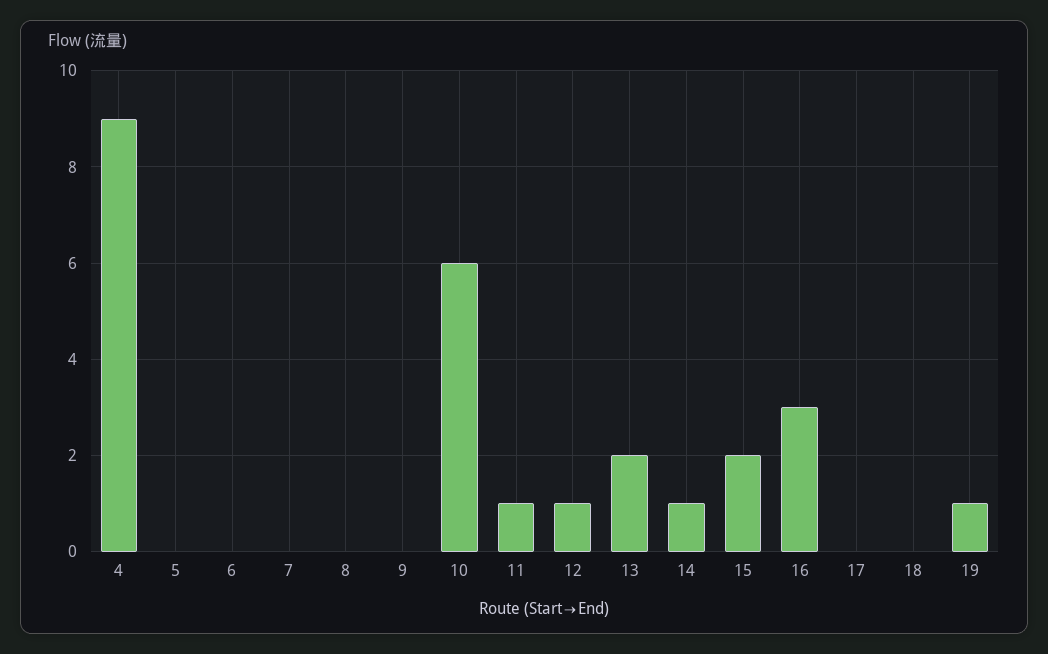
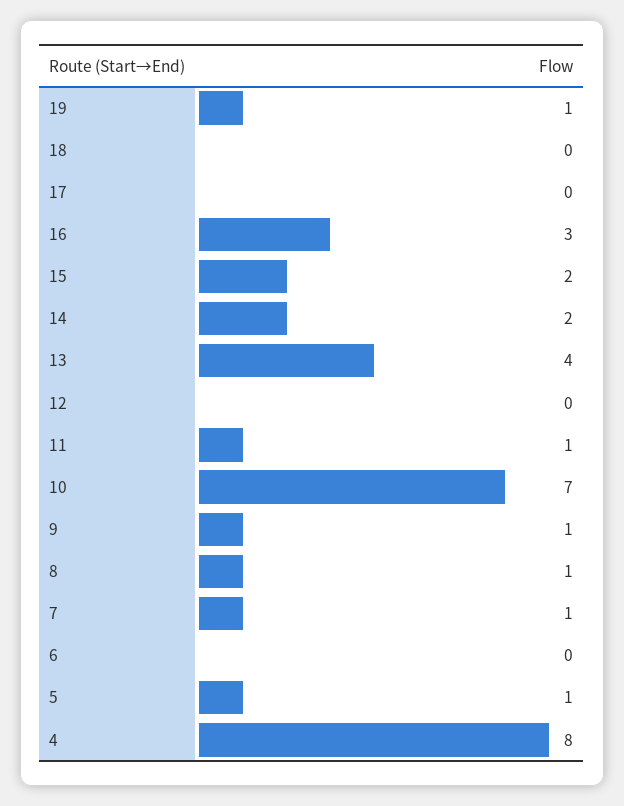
  {
-   "4": 9,
+   "4": 8,
-   "5": 0,
+   "5": 1,
    "6": 0,
-   "7": 0,
+   "7": 1,
-   "8": 0,
+   "8": 1,
-   "9": 0,
+   "9": 1,
-   "10": 6,
+   "10": 7,
    "11": 1,
-   "12": 1,
+   "12": 0,
-   "13": 2,
+   "13": 4,
-   "14": 1,
+   "14": 2,
    "15": 2,
    "16": 3,
    "17": 0,
    "18": 0,
    "19": 1
  }

